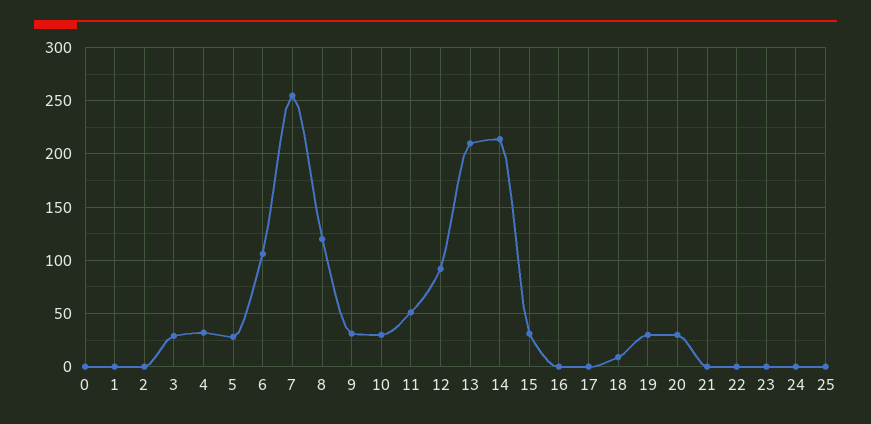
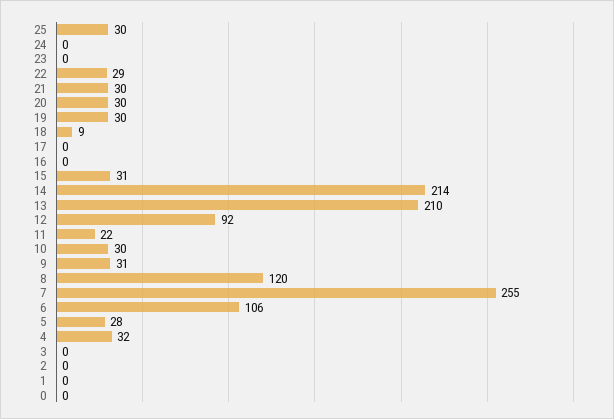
  {
    "0": 0,
    "1": 0,
    "2": 0,
-   "3": 30,
+   "3": 0,
    "4": 32,
    "5": 28,
    "6": 106,
    "7": 255,
    "8": 120,
    "9": 31,
    "10": 30,
-   "11": 50,
+   "11": 22,
    "12": 92,
    "13": 210,
    "14": 214,
    "15": 31,
    "16": 0,
    "17": 0,
    "18": 9,
    "19": 30,
    "20": 30,
-   "21": 0,
+   "21": 30,
-   "22": 0,
+   "22": 29,
    "23": 0,
    "24": 0,
-   "25": 0
+   "25": 30
  }

